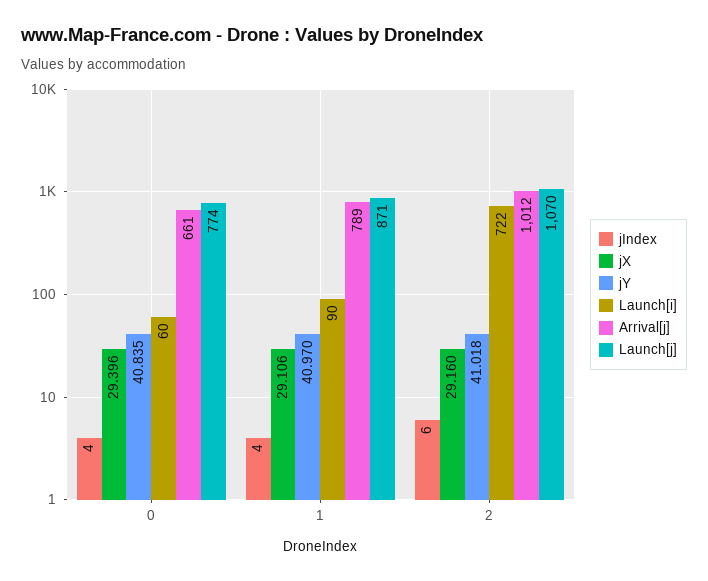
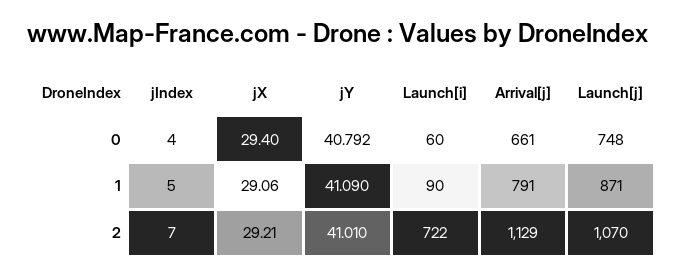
  {
    "jIndex": {
      "0": 4,
-     "1": 4,
+     "1": 5,
-     "2": 6
+     "2": 7
    },
    "jX": {
      "0": 29.396,
-     "1": 29.106,
+     "1": 29.06,
-     "2": 29.16
+     "2": 29.21
    },
    "jY": {
-     "0": 40.835,
+     "0": 40.792,
-     "1": 40.97,
+     "1": 41.09,
-     "2": 41.018
+     "2": 41.01
    },
    "Launch[i]": {
      "0": 60,
      "1": 90,
      "2": 722
    },
    "Arrival[j]": {
      "0": 661,
-     "1": 789,
+     "1": 791,
-     "2": 1012
+     "2": 1129
    },
    "Launch[j]": {
-     "0": 774,
+     "0": 748,
      "1": 871,
      "2": 1070
    }
  }

